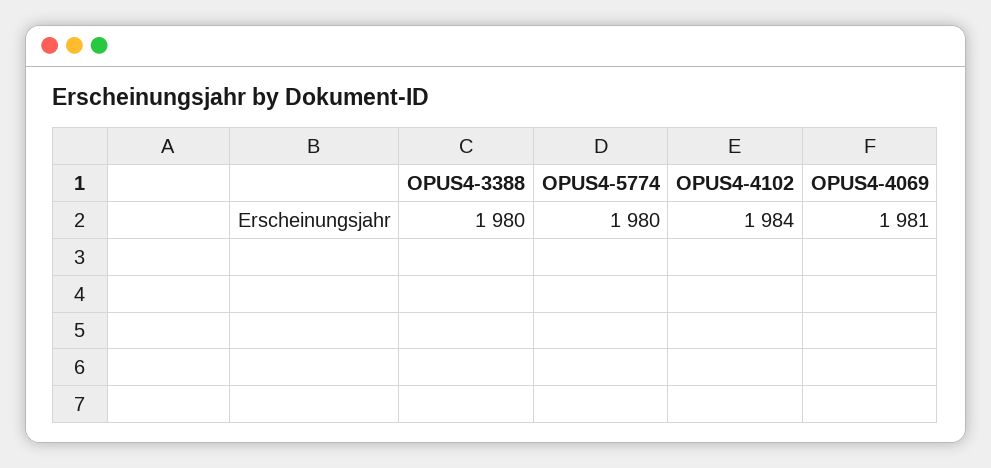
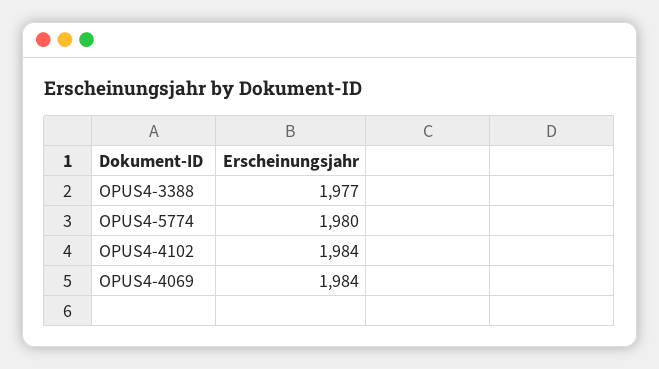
  {
-   "OPUS4-3388": 1980,
+   "OPUS4-3388": 1977,
    "OPUS4-5774": 1980,
    "OPUS4-4102": 1984,
-   "OPUS4-4069": 1981
+   "OPUS4-4069": 1984
  }

